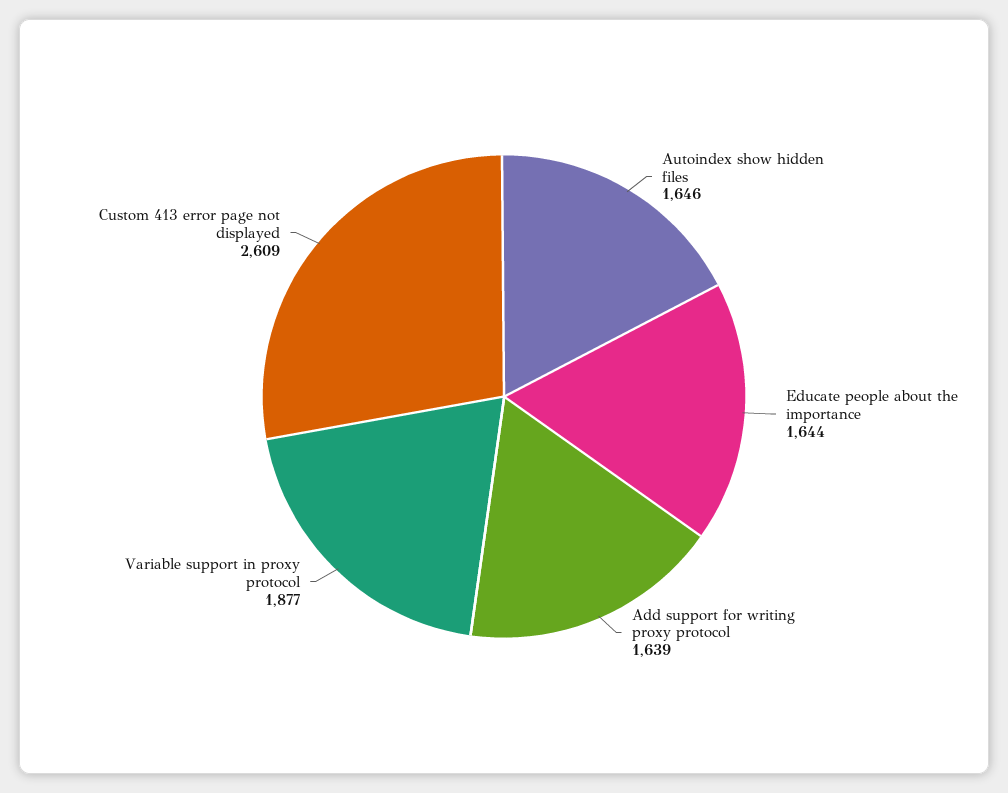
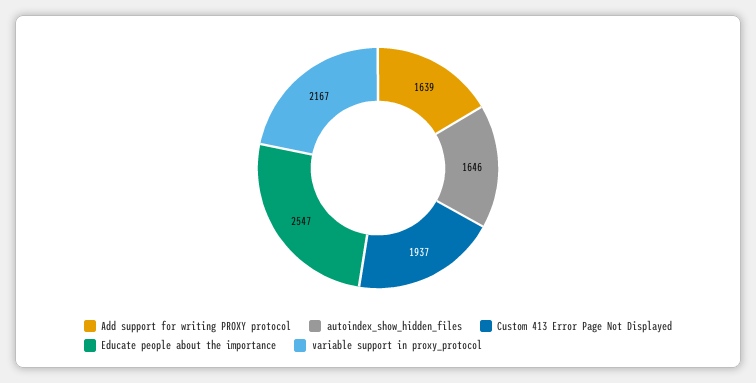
  {
    "Autoindex show hidden files": 1646,
-   "Educate people about the importance": 1644,
+   "Educate people about the importance": 2547,
    "Add support for writing proxy protocol": 1639,
-   "Variable support in proxy protocol": 1877,
+   "Variable support in proxy protocol": 2167,
-   "Custom 413 error page not displayed": 2609
+   "Custom 413 error page not displayed": 1937
  }

